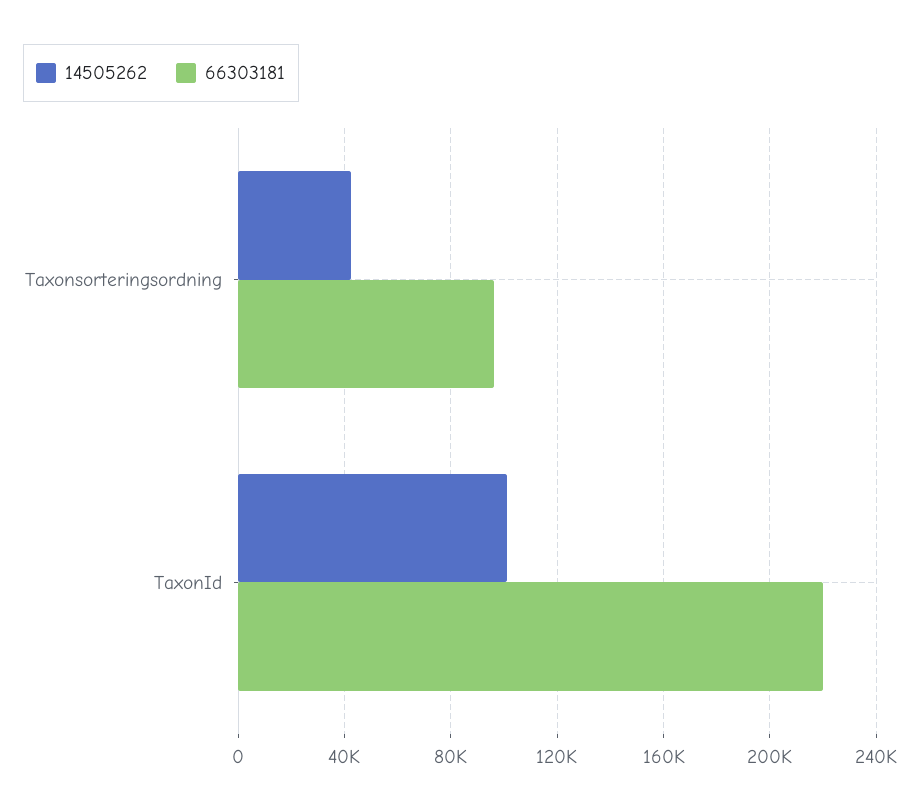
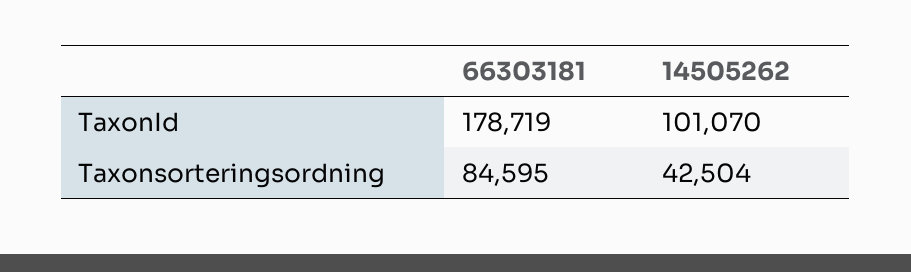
  {
    "14505262": {
      "Taxonsorteringsordning": 42504,
      "TaxonId": 101070
    },
    "66303181": {
-     "Taxonsorteringsordning": 95000,
+     "Taxonsorteringsordning": 84595,
-     "TaxonId": 220000
+     "TaxonId": 178719
    }
  }

